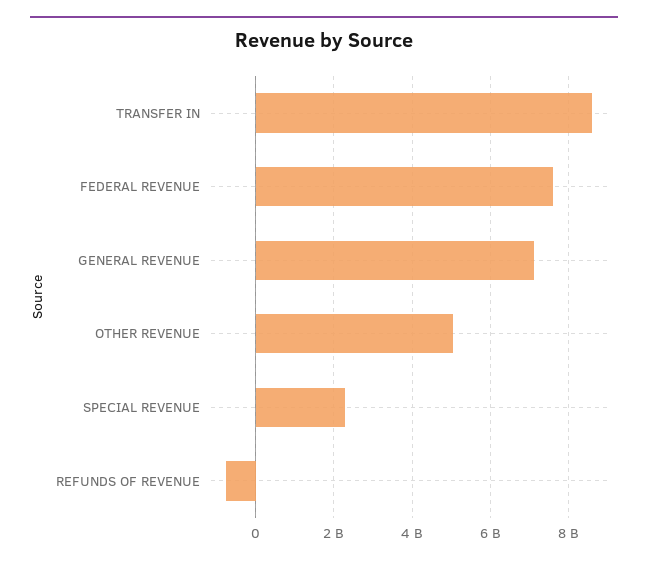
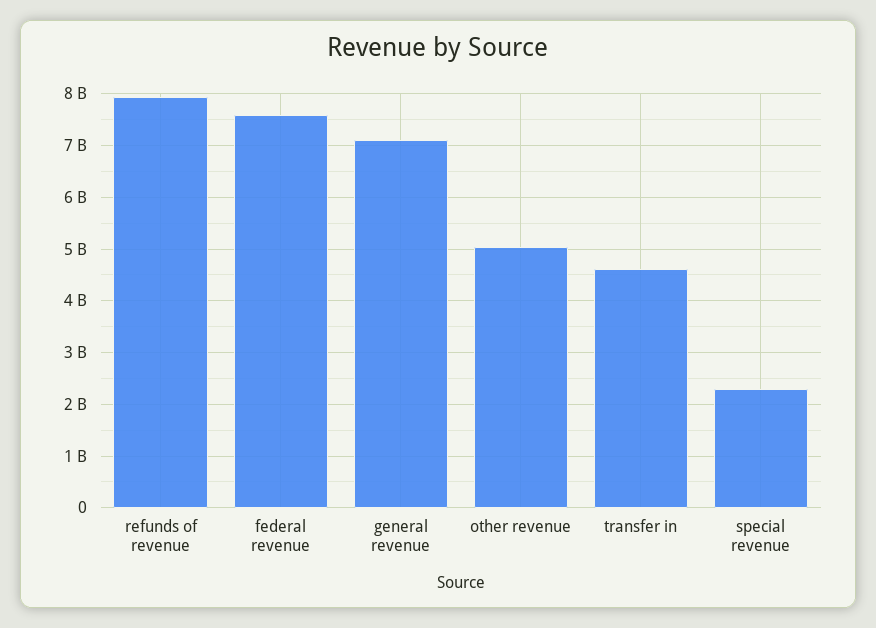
  {
-   "TRANSFER IN": 8600000000,
+   "TRANSFER IN": 4600000000,
    "FEDERAL REVENUE": 7600000000,
    "GENERAL REVENUE": 7200000000,
    "OTHER REVENUE": 5000000000,
    "SPECIAL REVENUE": 2200000000,
-   "REFUNDS OF REVENUE": -800000000
+   "REFUNDS OF REVENUE": 8000000000
  }

